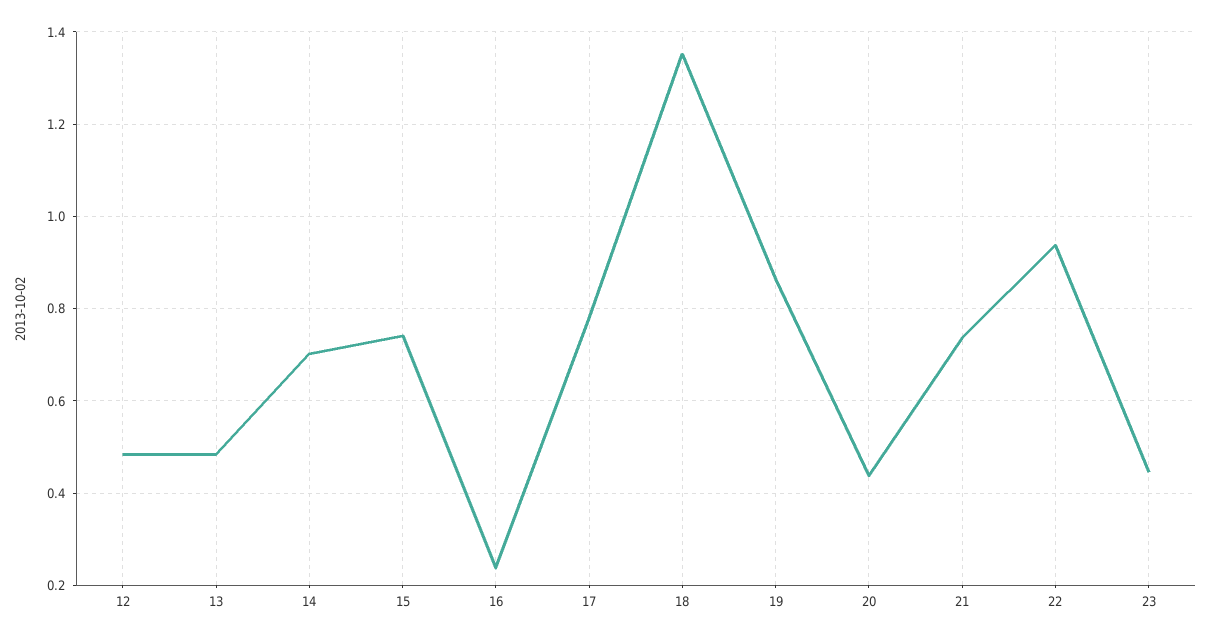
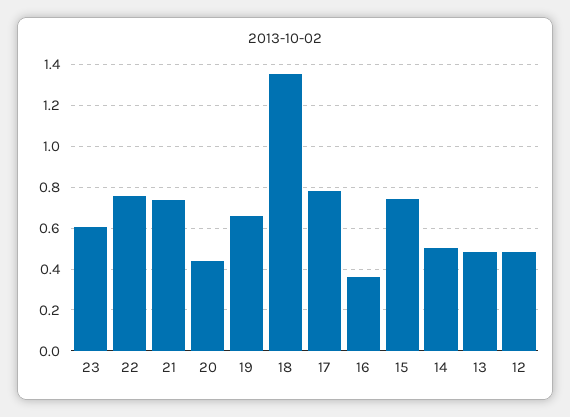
  {
    "12": 0.48,
    "13": 0.48,
-   "14": 0.7,
+   "14": 0.5,
    "15": 0.74,
-   "16": 0.24,
+   "16": 0.35,
    "17": 0.78,
    "18": 1.36,
-   "19": 0.86,
+   "19": 0.65,
    "20": 0.44,
    "21": 0.74,
-   "22": 0.94,
+   "22": 0.75,
-   "23": 0.44
+   "23": 0.6
  }

